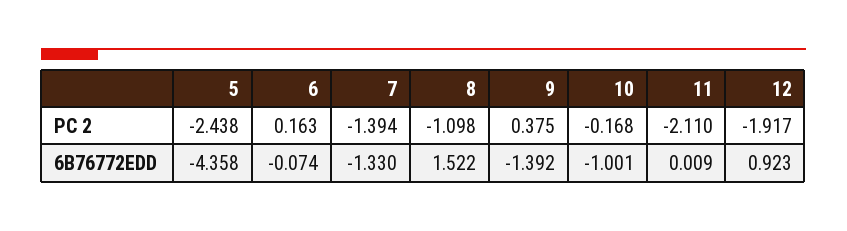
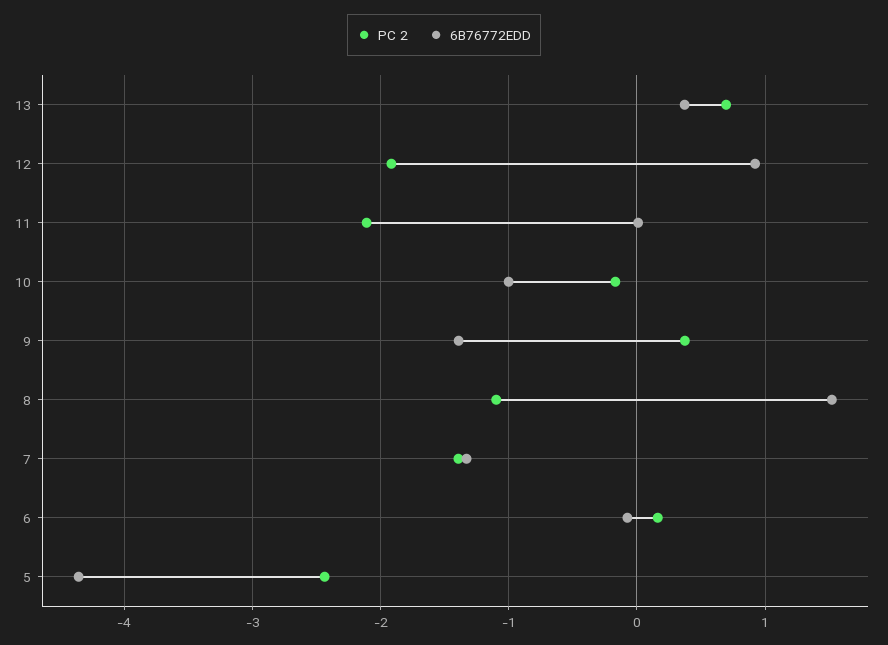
  {
    "PC 2": {
      "5": -2.438,
      "6": 0.163,
      "7": -1.394,
      "8": -1.098,
      "9": 0.375,
      "10": -0.168,
      "11": -2.11,
-     "12": -1.917
+     "12": -1.917,
+     "13": 0.7
    },
    "6B76772EDD": {
      "5": -4.358,
      "6": -0.074,
      "7": -1.33,
      "8": 1.522,
      "9": -1.392,
      "10": -1.001,
      "11": 0.009,
-     "12": 0.923
+     "12": 0.923,
+     "13": 0.4
    }
  }

